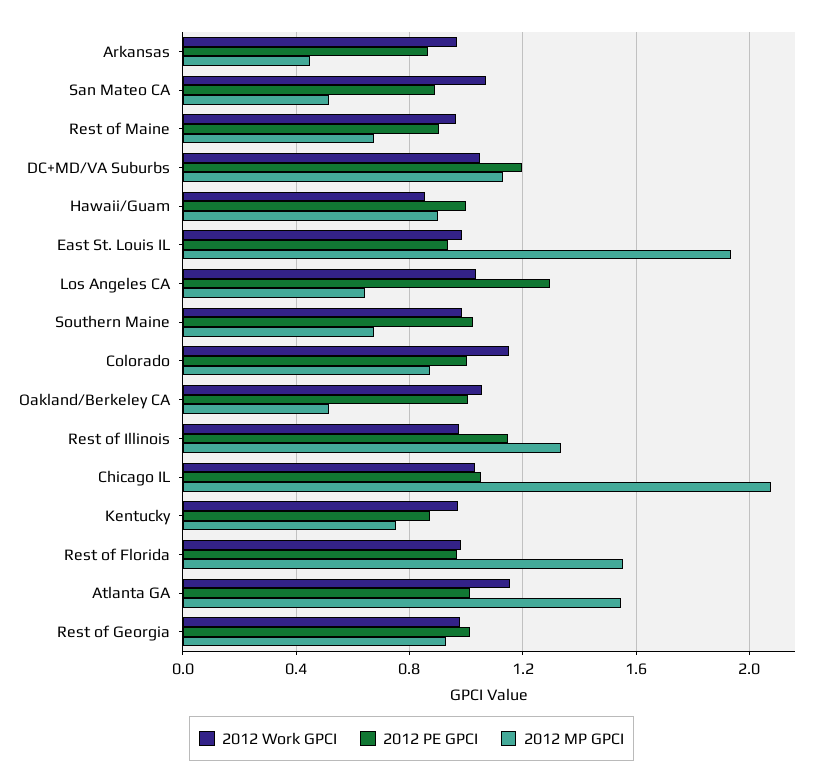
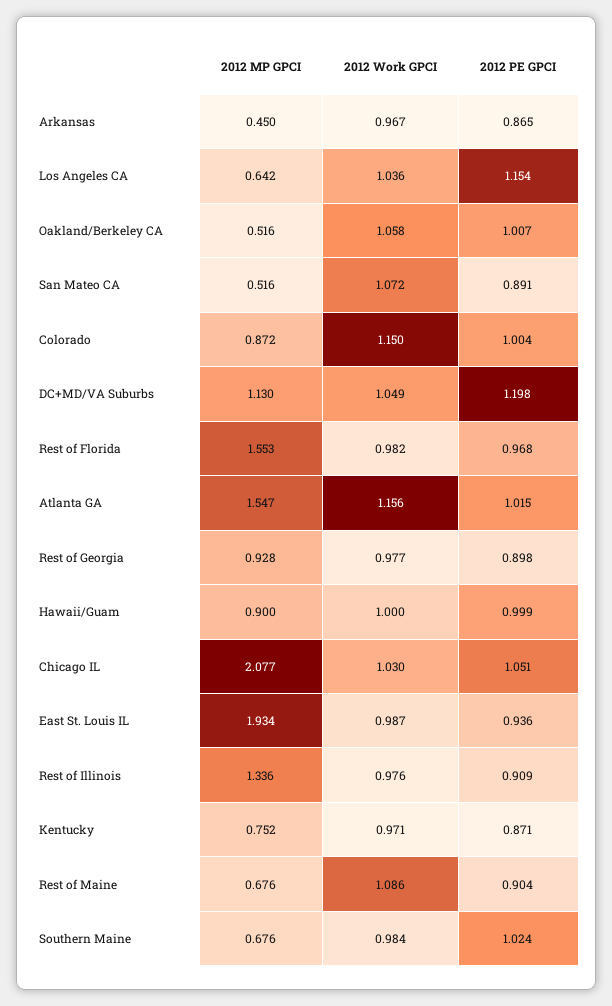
  {
    "2012 Work GPCI": {
      "Arkansas": 0.967,
      "San Mateo CA": 1.072,
-     "Rest of Maine": 0.95,
+     "Rest of Maine": 1.086,
      "DC+MD/VA Suburbs": 1.049,
-     "Hawaii/Guam": 0.85,
+     "Hawaii/Guam": 1,
      "East St. Louis IL": 0.987,
      "Los Angeles CA": 1.036,
      "Southern Maine": 0.984,
      "Colorado": 1.15,
      "Oakland/Berkeley CA": 1.058,
      "Rest of Illinois": 0.976,
      "Chicago IL": 1.03,
      "Kentucky": 0.971,
      "Rest of Florida": 0.982,
      "Atlanta GA": 1.156,
      "Rest of Georgia": 0.977
    },
    "2012 PE GPCI": {
      "Arkansas": 0.865,
      "San Mateo CA": 0.891,
      "Rest of Maine": 0.904,
      "DC+MD/VA Suburbs": 1.198,
      "Hawaii/Guam": 0.999,
      "East St. Louis IL": 0.936,
-     "Los Angeles CA": 1.3,
+     "Los Angeles CA": 1.154,
      "Southern Maine": 1.024,
      "Colorado": 1.004,
      "Oakland/Berkeley CA": 1.007,
-     "Rest of Illinois": 1.15,
+     "Rest of Illinois": 0.909,
      "Chicago IL": 1.051,
      "Kentucky": 0.871,
      "Rest of Florida": 0.968,
      "Atlanta GA": 1.015,
-     "Rest of Georgia": 1
+     "Rest of Georgia": 0.898
    },
    "2012 MP GPCI": {
      "Arkansas": 0.45,
      "San Mateo CA": 0.516,
      "Rest of Maine": 0.676,
      "DC+MD/VA Suburbs": 1.13,
      "Hawaii/Guam": 0.9,
      "East St. Louis IL": 1.934,
      "Los Angeles CA": 0.642,
      "Southern Maine": 0.676,
      "Colorado": 0.872,
      "Oakland/Berkeley CA": 0.516,
      "Rest of Illinois": 1.336,
      "Chicago IL": 2.077,
      "Kentucky": 0.752,
      "Rest of Florida": 1.553,
      "Atlanta GA": 1.547,
      "Rest of Georgia": 0.928
    }
  }

